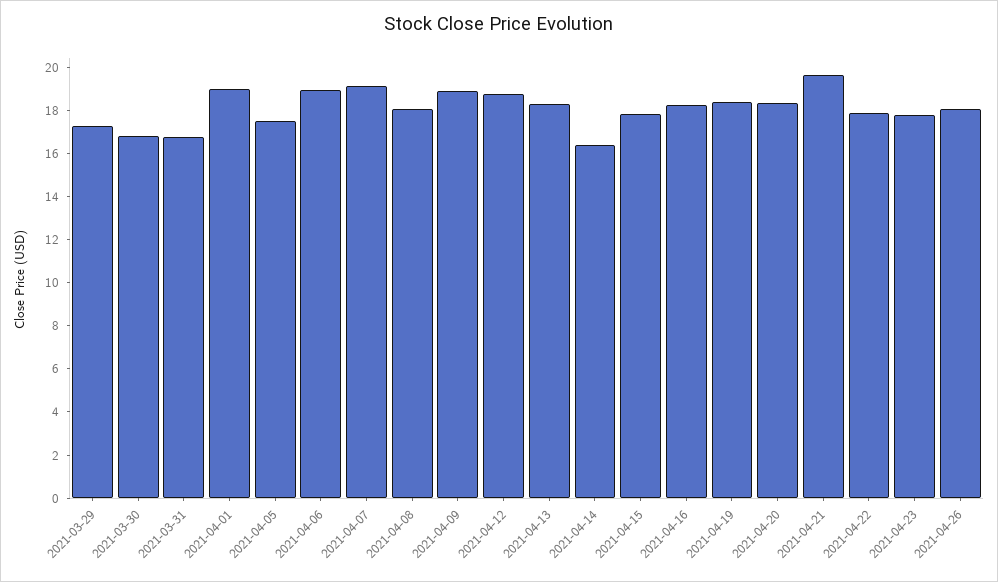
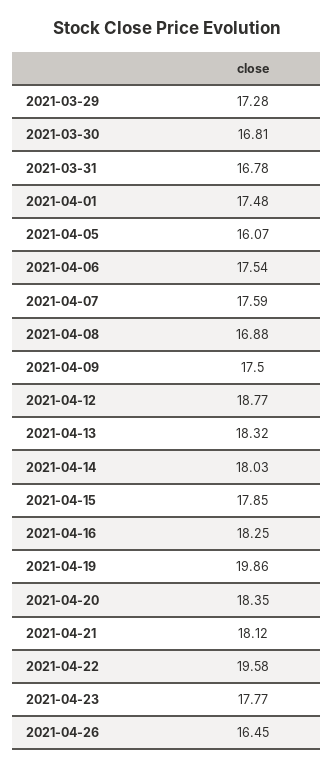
  {
    "2021-03-29": 17.28,
    "2021-03-30": 16.81,
    "2021-03-31": 16.78,
-   "2021-04-01": 19,
+   "2021-04-01": 17.48,
-   "2021-04-05": 17.5,
+   "2021-04-05": 16.07,
-   "2021-04-06": 19,
+   "2021-04-06": 17.54,
-   "2021-04-07": 19,
+   "2021-04-07": 17.59,
-   "2021-04-08": 18,
+   "2021-04-08": 16.88,
-   "2021-04-09": 19,
+   "2021-04-09": 17.5,
    "2021-04-12": 18.77,
    "2021-04-13": 18.32,
-   "2021-04-14": 16.5,
+   "2021-04-14": 18.03,
    "2021-04-15": 17.85,
    "2021-04-16": 18.25,
-   "2021-04-19": 18.5,
+   "2021-04-19": 19.86,
    "2021-04-20": 18.35,
-   "2021-04-21": 19.5,
+   "2021-04-21": 18.12,
-   "2021-04-22": 18,
+   "2021-04-22": 19.58,
    "2021-04-23": 17.77,
-   "2021-04-26": 18
+   "2021-04-26": 16.45
  }

